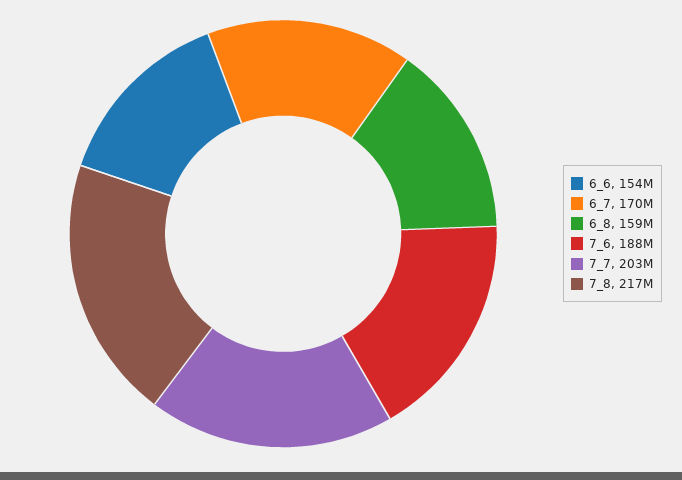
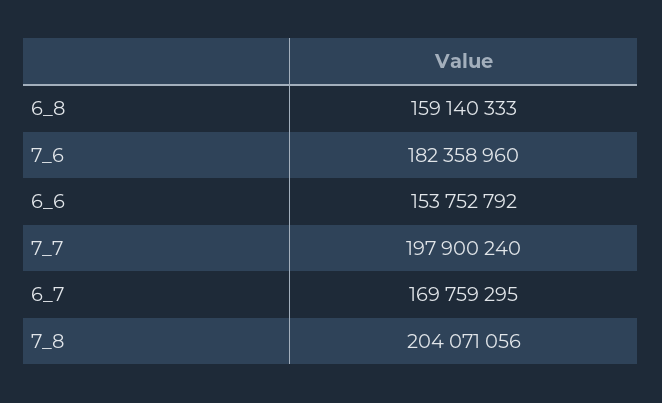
  {
    "6_6": 153752792,
    "6_7": 169759295,
    "6_8": 159140333,
-   "7_6": 188000000,
+   "7_6": 182358960,
-   "7_7": 203000000,
+   "7_7": 197900240,
-   "7_8": 217000000
+   "7_8": 204071056
  }

